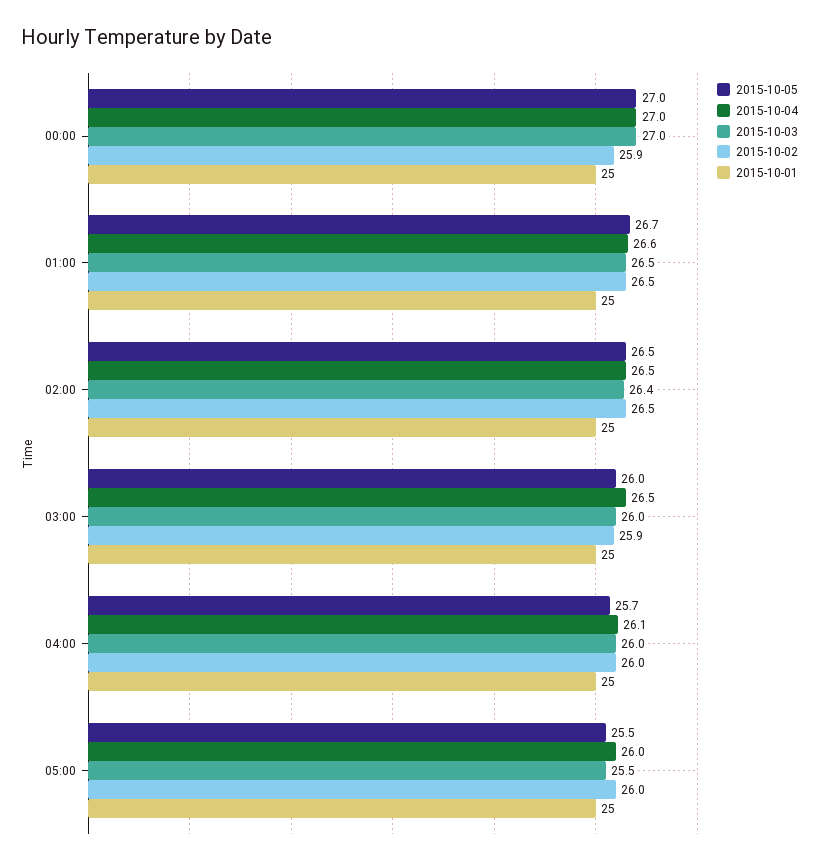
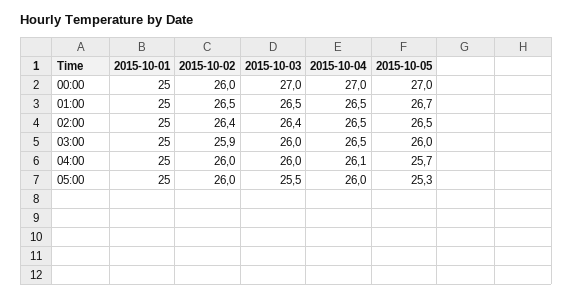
  {
    "2015-10-05": {
      "00:00": 27,
      "01:00": 26.7,
      "02:00": 26.5,
      "03:00": 26,
      "04:00": 25.7,
-     "05:00": 25.5
+     "05:00": 25.3
    },
    "2015-10-04": {
      "00:00": 27,
-     "01:00": 26.6,
+     "01:00": 26.5,
      "02:00": 26.5,
      "03:00": 26.5,
      "04:00": 26.1,
      "05:00": 26
    },
    "2015-10-03": {
      "00:00": 27,
      "01:00": 26.5,
      "02:00": 26.4,
      "03:00": 26,
      "04:00": 26,
      "05:00": 25.5
    },
    "2015-10-02": {
-     "00:00": 25.9,
+     "00:00": 26,
      "01:00": 26.5,
-     "02:00": 26.5,
+     "02:00": 26.4,
      "03:00": 25.9,
      "04:00": 26,
      "05:00": 26
    },
    "2015-10-01": {
      "00:00": 25,
      "01:00": 25,
      "02:00": 25,
      "03:00": 25,
      "04:00": 25,
      "05:00": 25
    }
  }

